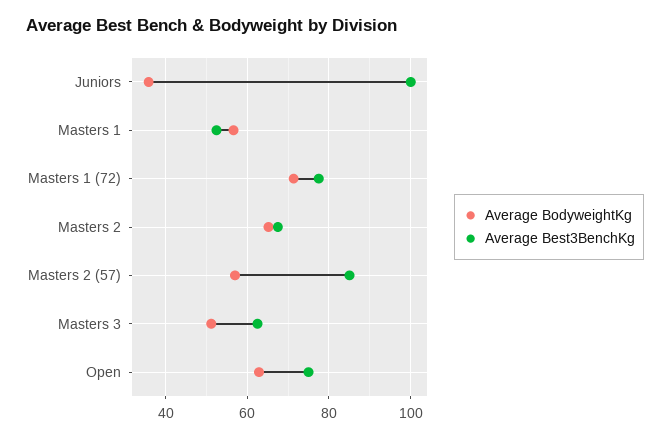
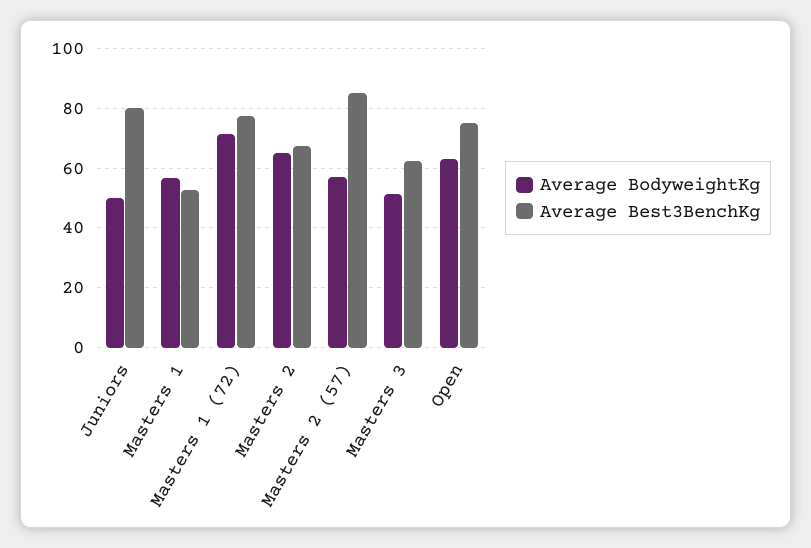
  {
    "Average BodyweightKg": {
-     "Juniors": 36,
+     "Juniors": 50,
      "Masters 1": 56,
      "Masters 1 (72)": 72,
      "Masters 2": 66,
      "Masters 2 (57)": 58,
      "Masters 3": 52,
      "Open": 62
    },
    "Average Best3BenchKg": {
-     "Juniors": 100,
+     "Juniors": 80,
      "Masters 1": 52,
      "Masters 1 (72)": 78,
      "Masters 2": 68,
      "Masters 2 (57)": 86,
      "Masters 3": 62,
      "Open": 76
    }
  }

